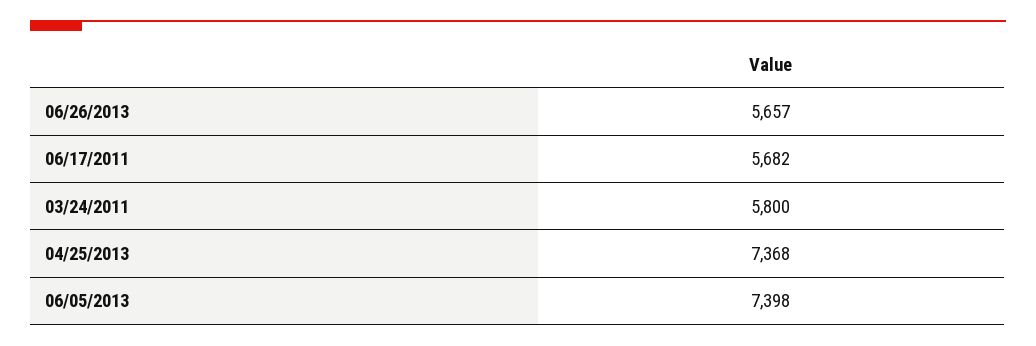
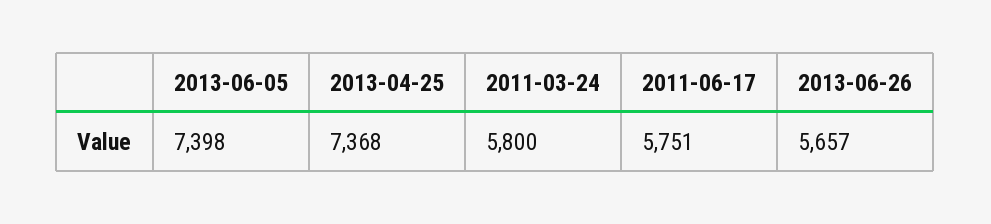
  {
    "06/26/2013": 5657,
-   "06/17/2011": 5682,
+   "06/17/2011": 5751,
    "03/24/2011": 5800,
    "04/25/2013": 7368,
    "06/05/2013": 7398
  }

